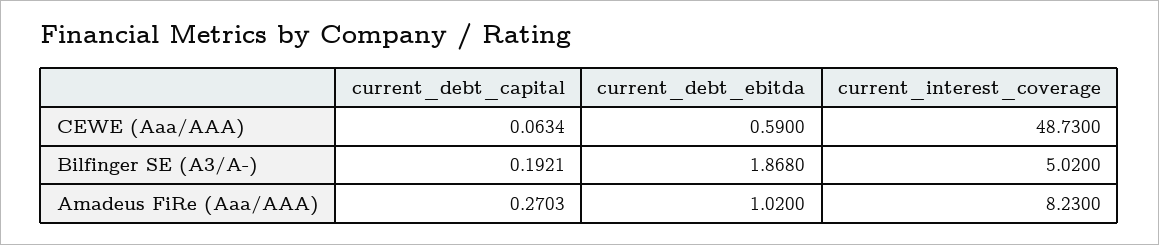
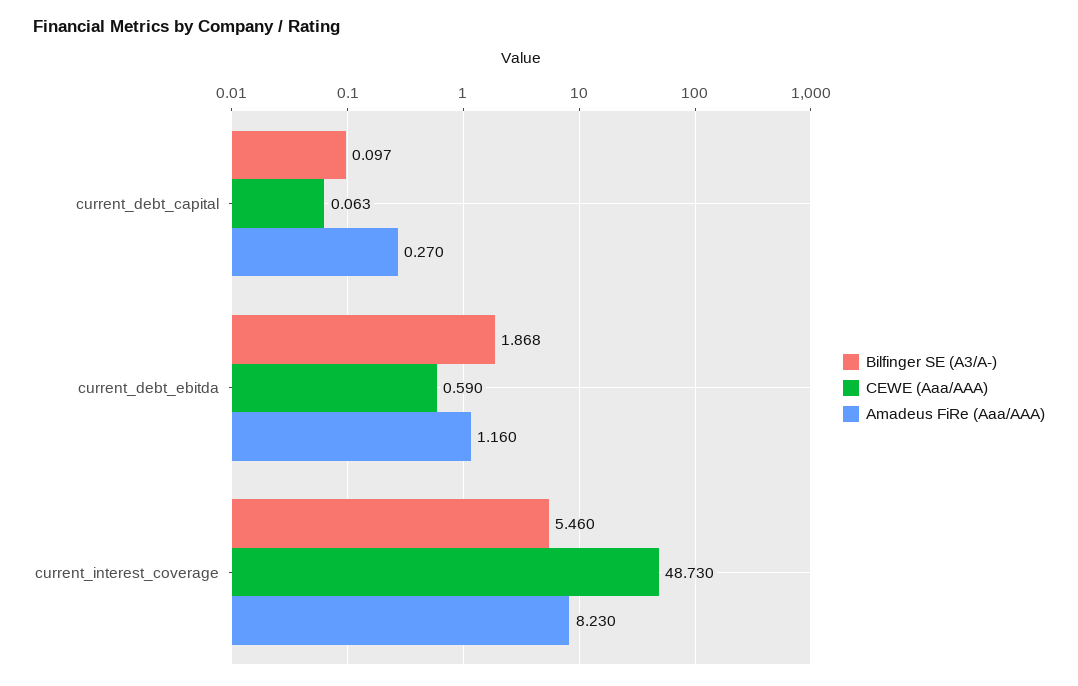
  {
    "CEWE (Aaa/AAA)": {
      "current_debt_capital": 0.0634,
      "current_debt_ebitda": 0.59,
      "current_interest_coverage": 48.73
    },
    "Bilfinger SE (A3/A-)": {
-     "current_debt_capital": 0.1921,
+     "current_debt_capital": 0.097,
      "current_debt_ebitda": 1.868,
-     "current_interest_coverage": 5.02
+     "current_interest_coverage": 5.46
    },
    "Amadeus FiRe (Aaa/AAA)": {
      "current_debt_capital": 0.2703,
-     "current_debt_ebitda": 1.02,
+     "current_debt_ebitda": 1.16,
      "current_interest_coverage": 8.23
    }
  }

